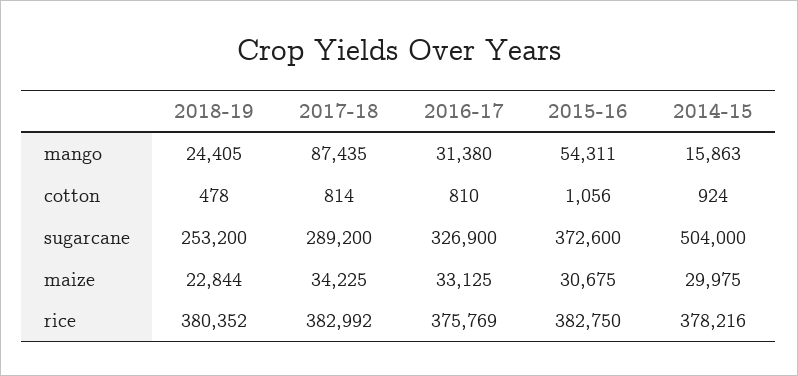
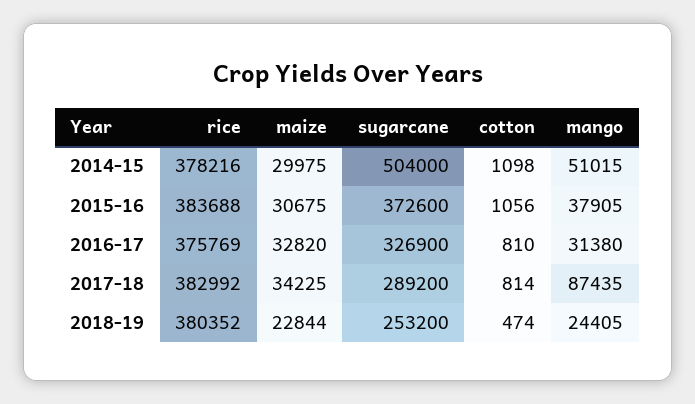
  {
    "2018-19": {
      "mango": 24405,
-     "cotton": 478,
+     "cotton": 474,
      "sugarcane": 253200,
      "maize": 22844,
      "rice": 380352
    },
    "2017-18": {
      "mango": 87435,
      "cotton": 814,
      "sugarcane": 289200,
      "maize": 34225,
      "rice": 382992
    },
    "2016-17": {
      "mango": 31380,
      "cotton": 810,
      "sugarcane": 326900,
-     "maize": 33125,
+     "maize": 32820,
      "rice": 375769
    },
    "2015-16": {
-     "mango": 54311,
+     "mango": 37905,
      "cotton": 1056,
      "sugarcane": 372600,
      "maize": 30675,
-     "rice": 382750
+     "rice": 383688
    },
    "2014-15": {
-     "mango": 15863,
+     "mango": 51015,
-     "cotton": 924,
+     "cotton": 1098,
      "sugarcane": 504000,
      "maize": 29975,
      "rice": 378216
    }
  }

